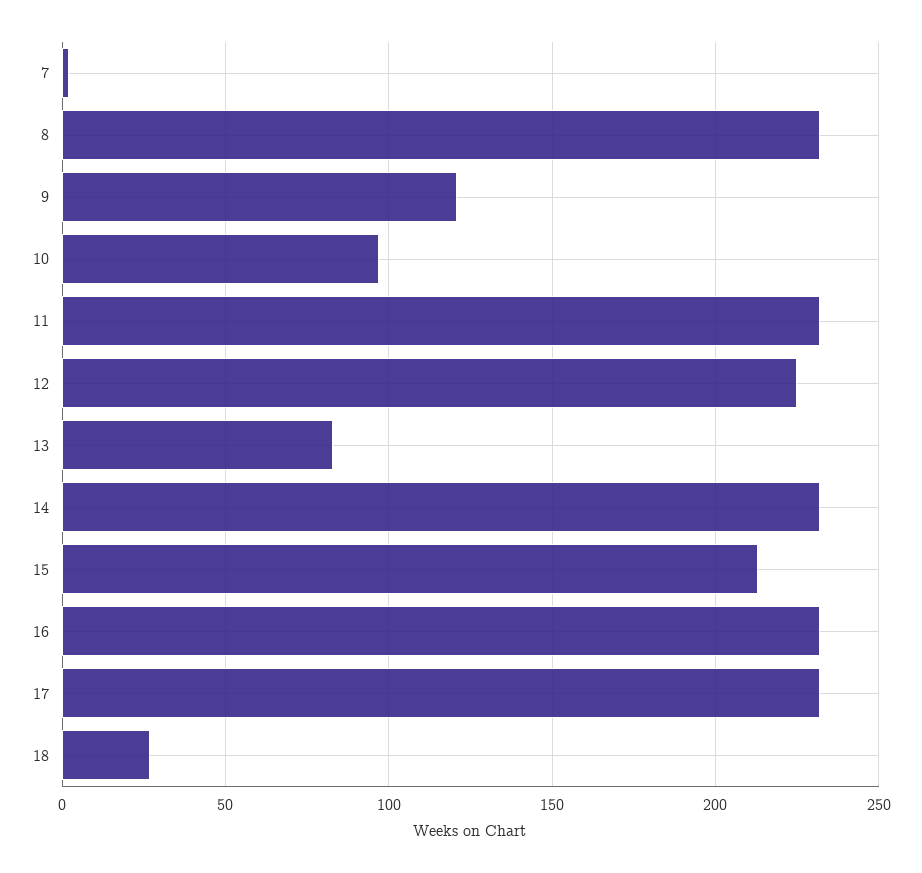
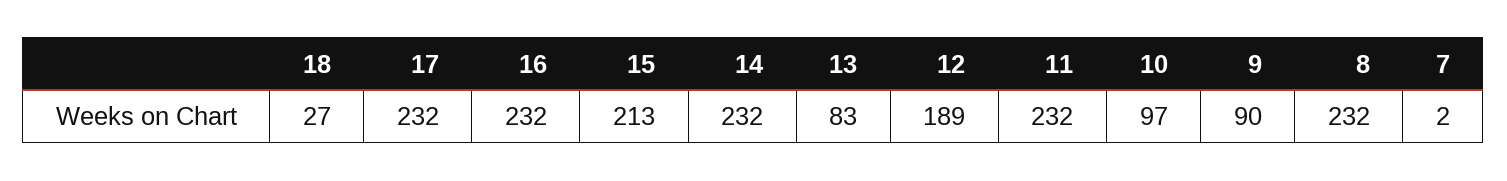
  {
    "7": 2,
    "8": 232,
-   "9": 120,
+   "9": 90,
    "10": 97,
    "11": 232,
-   "12": 225,
+   "12": 189,
    "13": 83,
    "14": 232,
    "15": 213,
    "16": 232,
    "17": 232,
    "18": 27
  }

